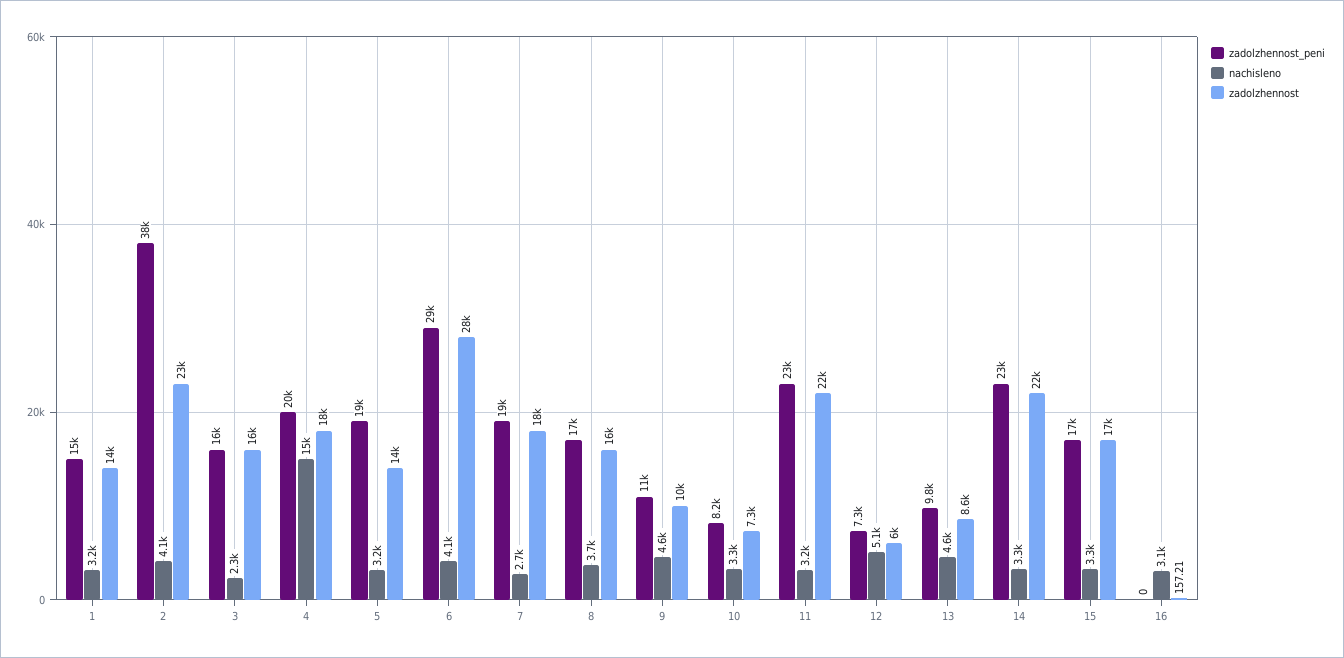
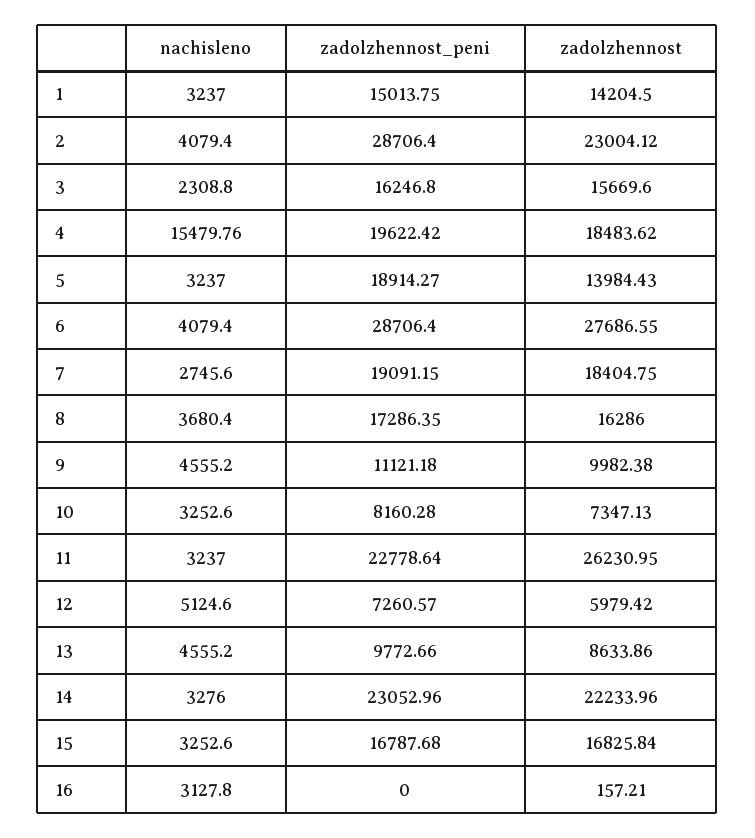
  {
    "zadolzhennost_peni": {
      "1": 15013.75,
-     "2": 38000,
+     "2": 28706.4,
      "3": 16246.8,
      "4": 19622.42,
      "5": 18914.27,
      "6": 28706.4,
      "7": 19091.15,
      "8": 17286.35,
      "9": 11121.18,
      "10": 8160.28,
      "11": 22778.64,
      "12": 7260.57,
      "13": 9772.66,
      "14": 23052.96,
      "15": 16787.68,
      "16": 0
    },
    "nachisleno": {
      "1": 3237,
      "2": 4079.4,
      "3": 2308.8,
      "4": 15479.76,
      "5": 3237,
      "6": 4079.4,
      "7": 2745.6,
      "8": 3680.4,
      "9": 4555.2,
      "10": 3252.6,
      "11": 3237,
      "12": 5124.6,
      "13": 4555.2,
      "14": 3276,
      "15": 3252.6,
      "16": 3127.8
    },
    "zadolzhennost": {
      "1": 14204.5,
      "2": 23004.12,
      "3": 15669.6,
      "4": 18483.62,
      "5": 13984.43,
      "6": 27686.55,
      "7": 18404.75,
      "8": 16286,
      "9": 9982.38,
      "10": 7347.13,
-     "11": 22000,
+     "11": 26230.95,
      "12": 5979.42,
      "13": 8633.86,
      "14": 22233.96,
      "15": 16825.84,
      "16": 157.21
    }
  }

